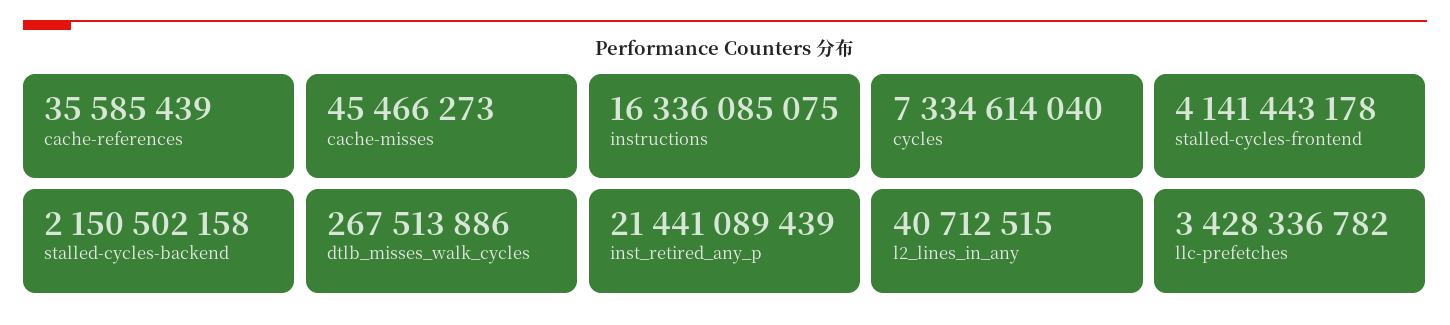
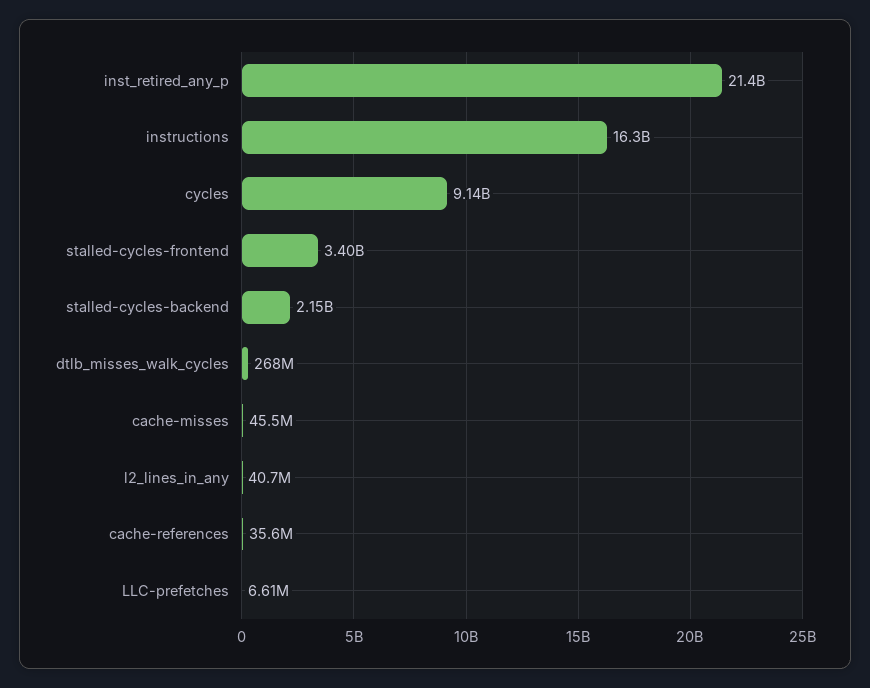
  {
    "cache-references": 35585439,
    "cache-misses": 45466273,
    "instructions": 16336085075,
-   "cycles": 7334614040,
+   "cycles": 9140000000,
-   "stalled-cycles-frontend": 4141443178,
+   "stalled-cycles-frontend": 3400000000,
    "stalled-cycles-backend": 2150502158,
    "dtlb_misses_walk_cycles": 267513886,
    "inst_retired_any_p": 21441089439,
    "l2_lines_in_any": 40712515,
-   "llc-prefetches": 3428336782
+   "llc-prefetches": 6610000
  }

